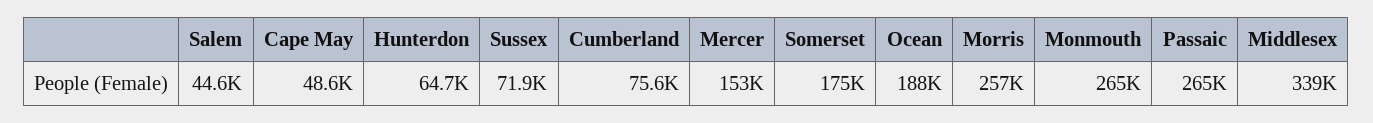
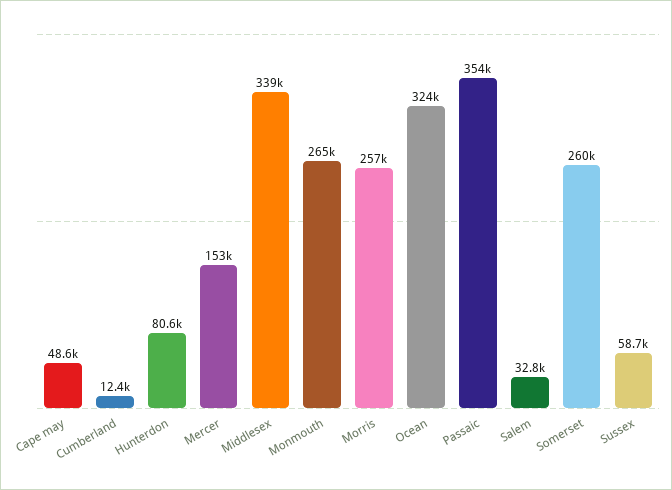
  {
-   "Salem": 44600,
+   "Salem": 32800,
    "Cape May": 48600,
-   "Hunterdon": 64700,
+   "Hunterdon": 80600,
-   "Sussex": 71900,
+   "Sussex": 58700,
-   "Cumberland": 75600,
+   "Cumberland": 12400,
    "Mercer": 153000,
-   "Somerset": 175000,
+   "Somerset": 260000,
-   "Ocean": 188000,
+   "Ocean": 324000,
    "Morris": 257000,
    "Monmouth": 265000,
-   "Passaic": 265000,
+   "Passaic": 354000,
    "Middlesex": 339000
  }

